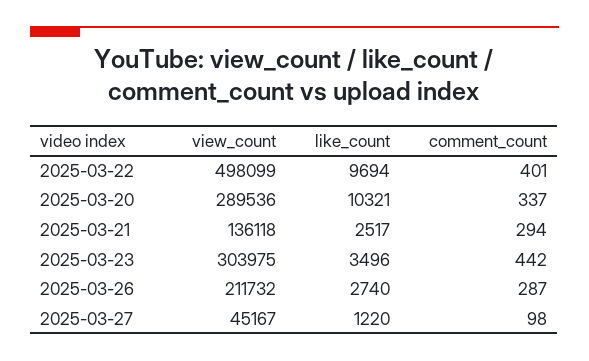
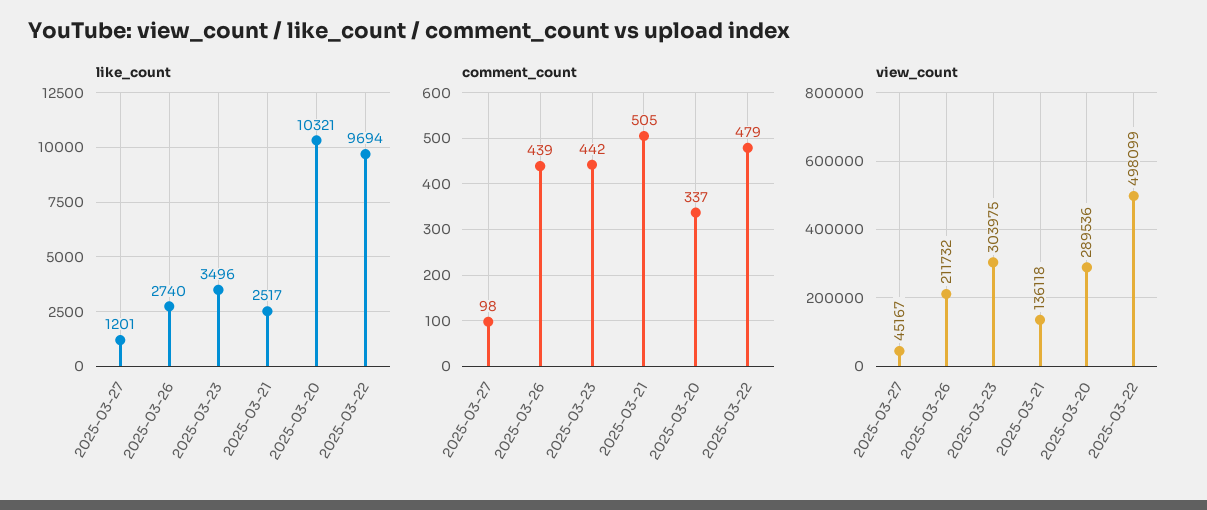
  {
    "view_count": {
      "2025-03-22": 498099,
      "2025-03-20": 289536,
      "2025-03-21": 136118,
      "2025-03-23": 303975,
      "2025-03-26": 211732,
      "2025-03-27": 45167
    },
    "like_count": {
      "2025-03-22": 9694,
      "2025-03-20": 10321,
      "2025-03-21": 2517,
      "2025-03-23": 3496,
      "2025-03-26": 2740,
-     "2025-03-27": 1220
+     "2025-03-27": 1201
    },
    "comment_count": {
-     "2025-03-22": 401,
+     "2025-03-22": 479,
      "2025-03-20": 337,
-     "2025-03-21": 294,
+     "2025-03-21": 505,
      "2025-03-23": 442,
-     "2025-03-26": 287,
+     "2025-03-26": 439,
      "2025-03-27": 98
    }
  }

